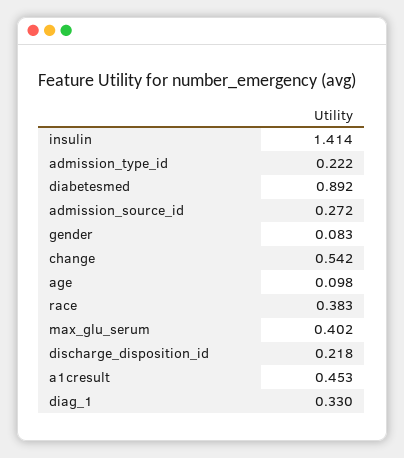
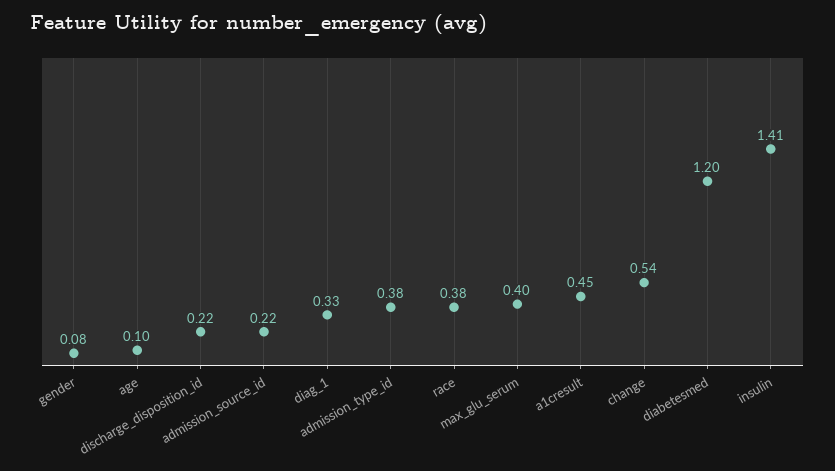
  {
    "insulin": 1.414,
-   "admission_type_id": 0.222,
+   "admission_type_id": 0.38,
-   "diabetesmed": 0.892,
+   "diabetesmed": 1.2,
-   "admission_source_id": 0.272,
+   "admission_source_id": 0.22,
    "gender": 0.083,
    "change": 0.542,
    "age": 0.098,
    "race": 0.383,
    "max_glu_serum": 0.402,
    "discharge_disposition_id": 0.218,
    "a1cresult": 0.453,
    "diag_1": 0.33
  }

